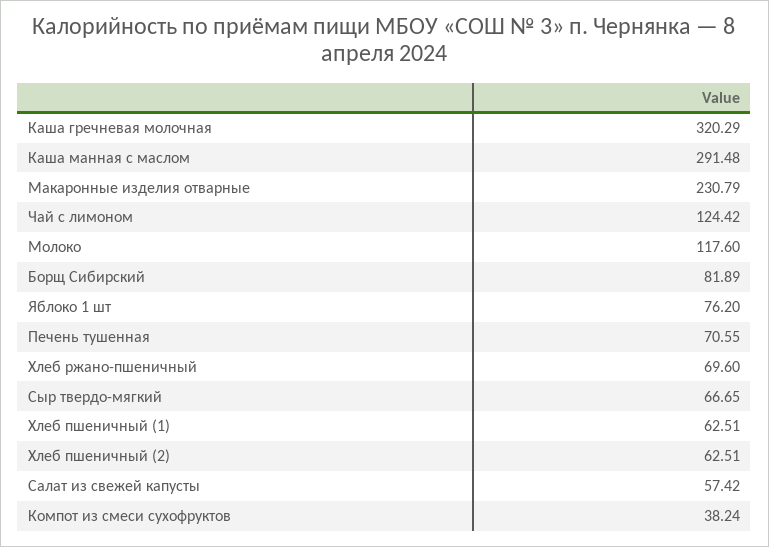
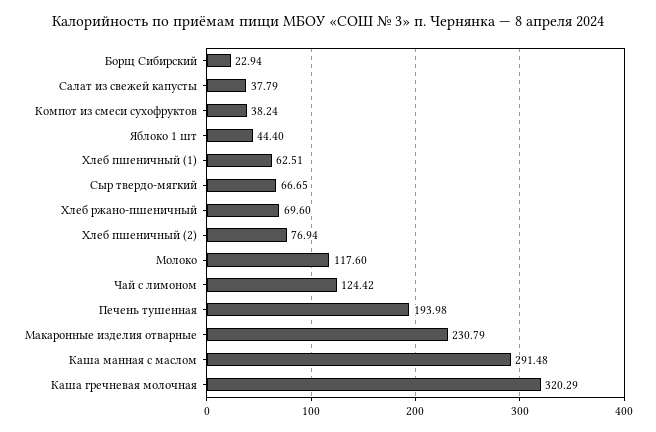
  {
    "Каша гречневая молочная": 320.29,
    "Каша манная с маслом": 291.48,
    "Макаронные изделия отварные": 230.79,
    "Чай с лимоном": 124.42,
    "Молоко": 117.6,
-   "Борщ Сибирский": 81.89,
+   "Борщ Сибирский": 22.94,
-   "Яблоко 1 шт": 76.2,
+   "Яблоко 1 шт": 44.4,
-   "Печень тушенная": 70.55,
+   "Печень тушенная": 193.98,
    "Хлеб ржано-пшеничный": 69.6,
    "Сыр твердо-мягкий": 66.65,
    "Хлеб пшеничный (1)": 62.51,
-   "Хлеб пшеничный (2)": 62.51,
+   "Хлеб пшеничный (2)": 76.94,
-   "Салат из свежей капусты": 57.42,
+   "Салат из свежей капусты": 37.79,
    "Компот из смеси сухофруктов": 38.24
  }

